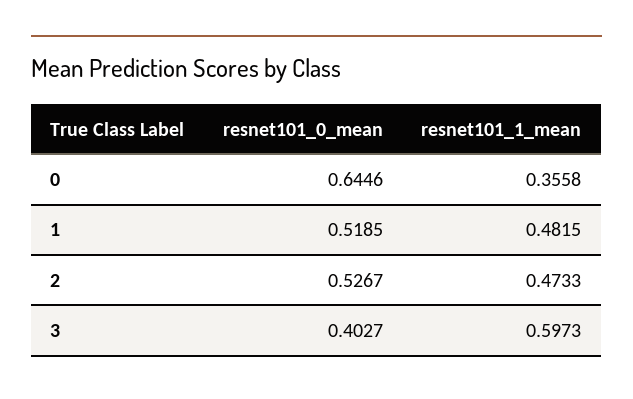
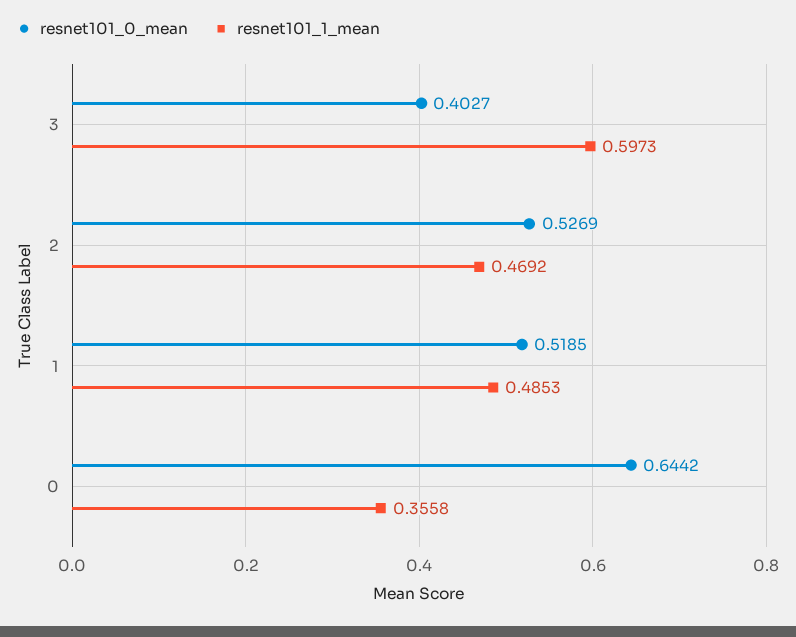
  {
    "resnet101_0_mean": {
-     "0": 0.6446,
+     "0": 0.6442,
      "1": 0.5185,
-     "2": 0.5267,
+     "2": 0.5269,
      "3": 0.4027
    },
    "resnet101_1_mean": {
      "0": 0.3558,
-     "1": 0.4815,
+     "1": 0.4853,
-     "2": 0.4733,
+     "2": 0.4692,
      "3": 0.5973
    }
  }

